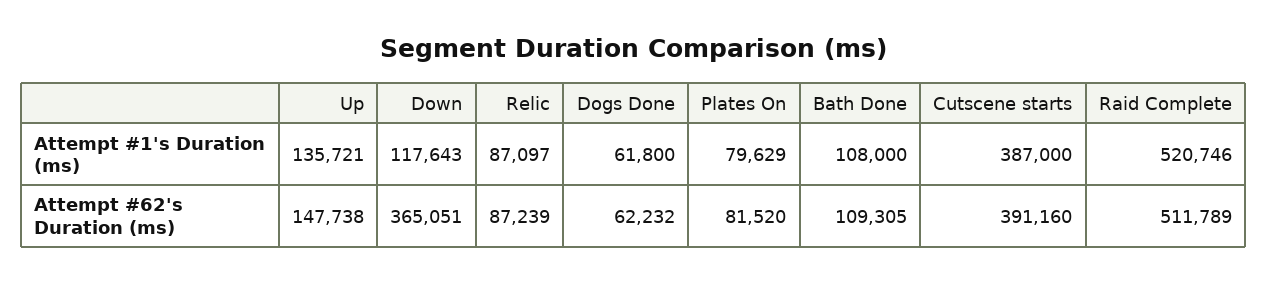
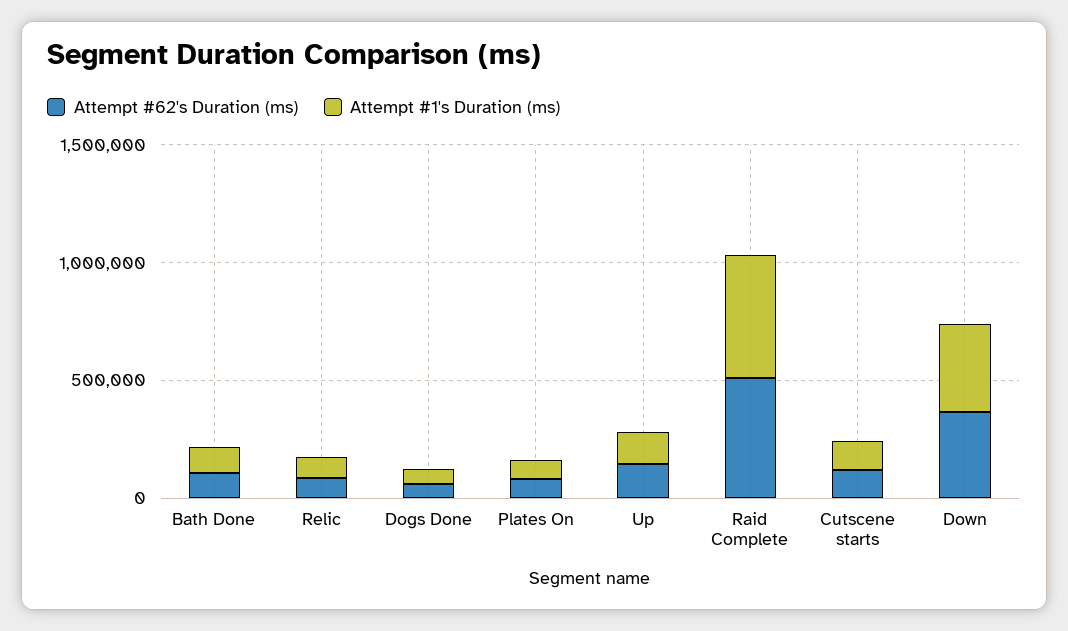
  {
    "Attempt #1's Duration (ms)": {
      "Up": 135721,
-     "Down": 117643,
+     "Down": 400000,
      "Relic": 87097,
      "Dogs Done": 61800,
      "Plates On": 79629,
      "Bath Done": 108000,
-     "Cutscene starts": 387000,
+     "Cutscene starts": 100000,
      "Raid Complete": 520746
    },
    "Attempt #62's Duration (ms)": {
      "Up": 147738,
      "Down": 365051,
      "Relic": 87239,
      "Dogs Done": 62232,
      "Plates On": 81520,
      "Bath Done": 109305,
-     "Cutscene starts": 391160,
+     "Cutscene starts": 100000,
      "Raid Complete": 511789
    }
  }

